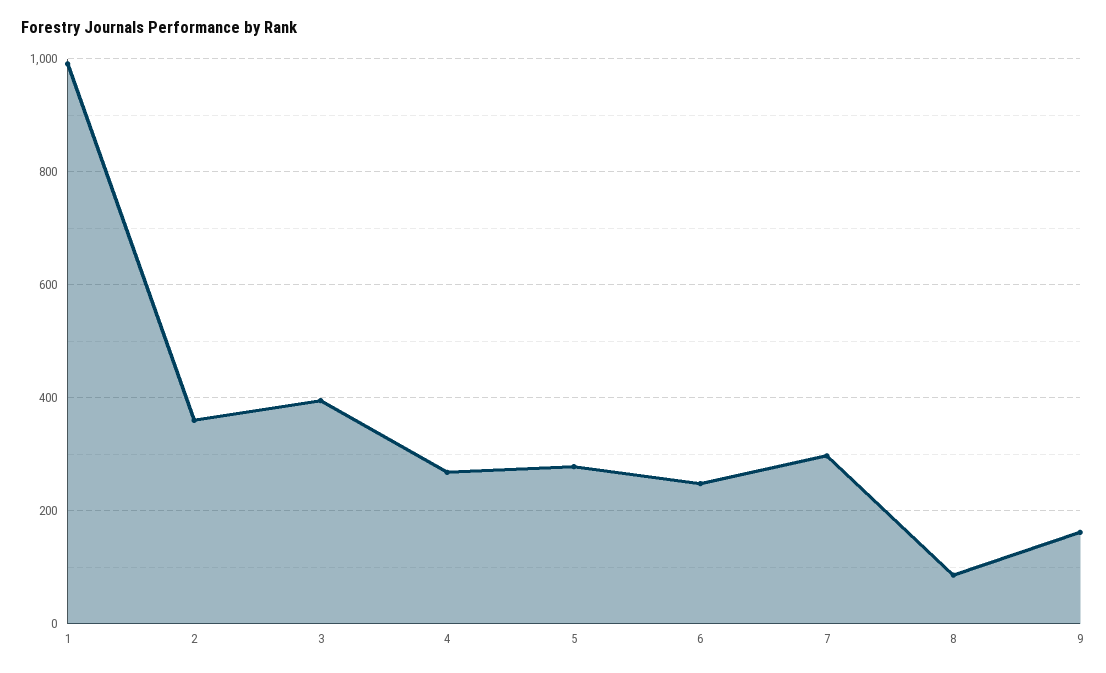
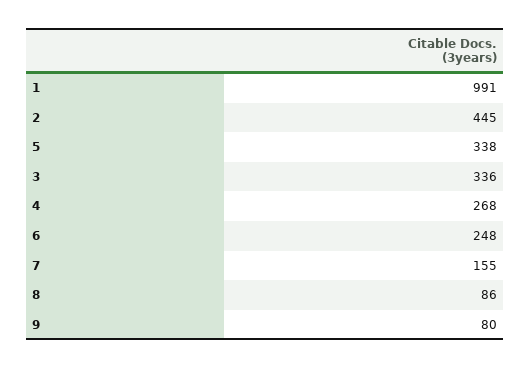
  {
    "1": 991,
-   "2": 360,
+   "2": 445,
-   "3": 400,
+   "3": 336,
    "4": 268,
-   "5": 280,
+   "5": 338,
    "6": 248,
-   "7": 300,
+   "7": 155,
    "8": 86,
-   "9": 160
+   "9": 80
  }

